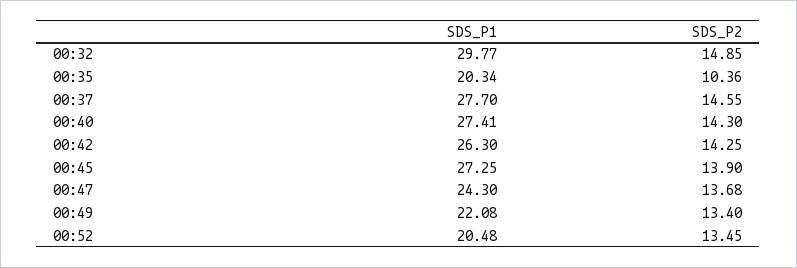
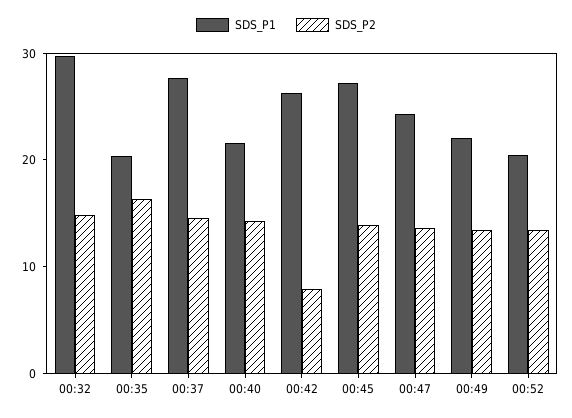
  {
    "SDS_P1": {
      "00:32": 29.77,
      "00:35": 20.34,
      "00:37": 27.7,
-     "00:40": 27.41,
+     "00:40": 22,
      "00:42": 26.3,
      "00:45": 27.25,
      "00:47": 24.3,
      "00:49": 22.08,
      "00:52": 20.48
    },
    "SDS_P2": {
      "00:32": 14.85,
-     "00:35": 10.36,
+     "00:35": 16,
      "00:37": 14.55,
      "00:40": 14.3,
-     "00:42": 14.25,
+     "00:42": 8,
      "00:45": 13.9,
      "00:47": 13.68,
      "00:49": 13.4,
      "00:52": 13.45
    }
  }

